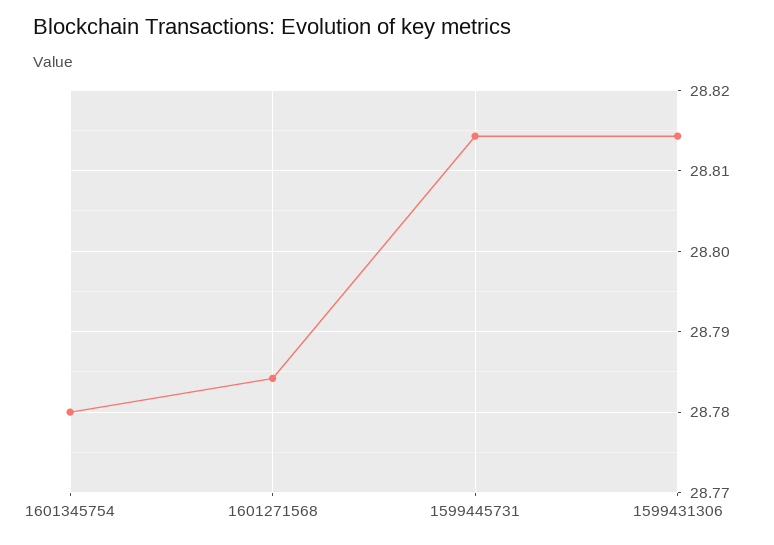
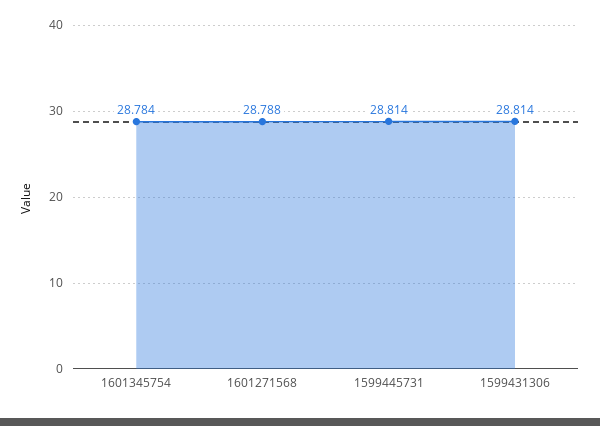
  {
-   "1601345754": 28.78,
+   "1601345754": 28.784,
-   "1601271568": 28.784,
+   "1601271568": 28.788,
    "1599445731": 28.814,
    "1599431306": 28.814
  }

